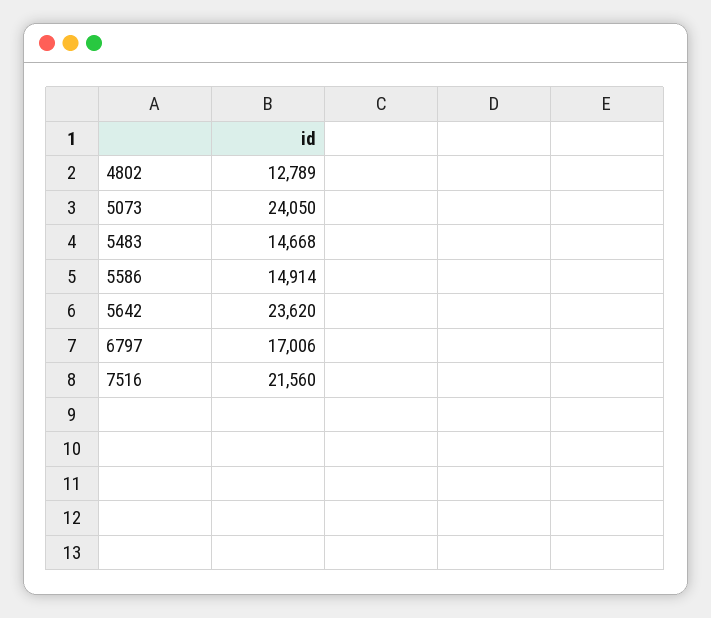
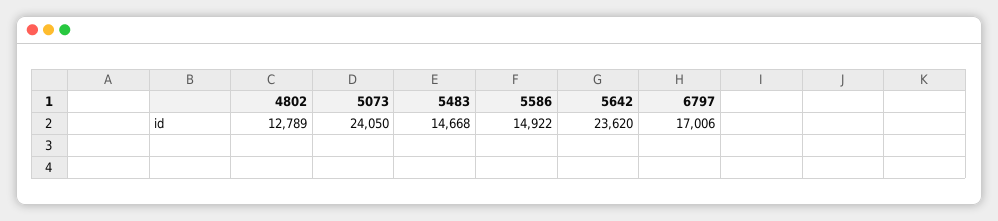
  {
    "4802": 12789,
    "5073": 24050,
    "5483": 14668,
-   "5586": 14914,
+   "5586": 14922,
    "5642": 23620,
-   "6797": 17006,
+   "6797": 17006
-   "7516": 21560
  }

